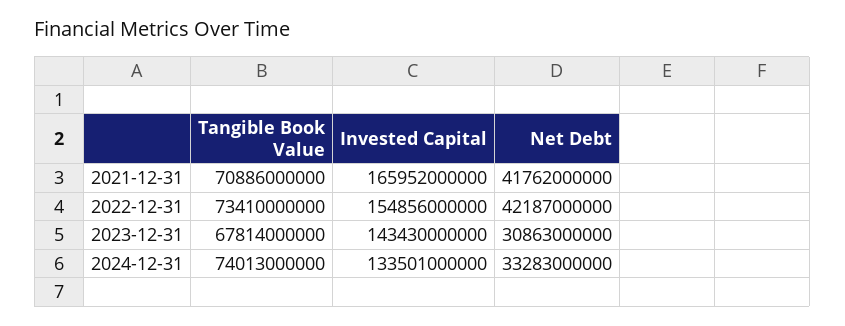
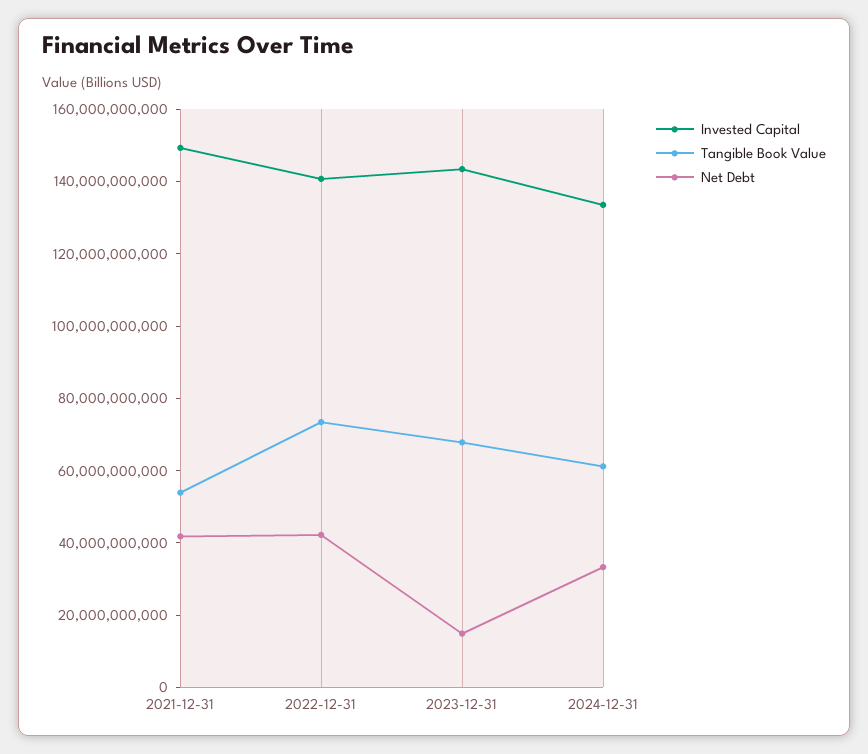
  {
    "Tangible Book Value": {
-     "2021-12-31": 70886000000,
+     "2021-12-31": 55000000000,
      "2022-12-31": 73410000000,
      "2023-12-31": 67814000000,
-     "2024-12-31": 74013000000
+     "2024-12-31": 60000000000
    },
    "Invested Capital": {
-     "2021-12-31": 165952000000,
+     "2021-12-31": 150000000000,
-     "2022-12-31": 154856000000,
+     "2022-12-31": 140000000000,
      "2023-12-31": 143430000000,
      "2024-12-31": 133501000000
    },
    "Net Debt": {
      "2021-12-31": 41762000000,
      "2022-12-31": 42187000000,
-     "2023-12-31": 30863000000,
+     "2023-12-31": 15000000000,
      "2024-12-31": 33283000000
    }
  }

